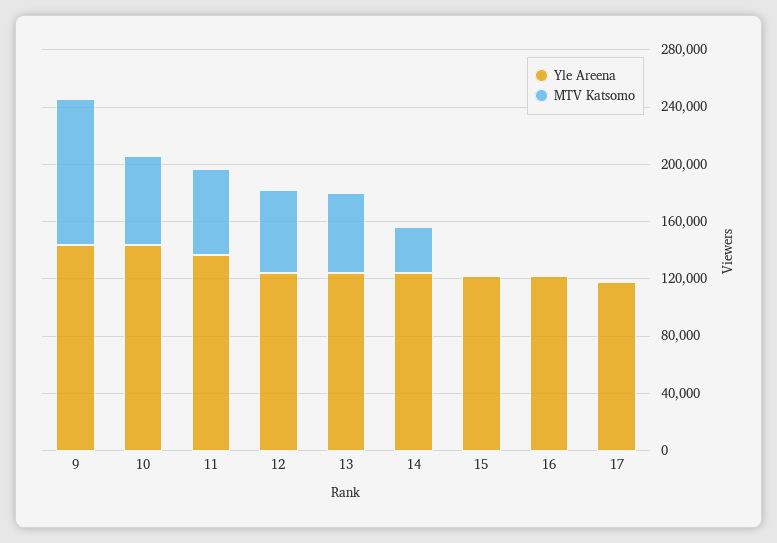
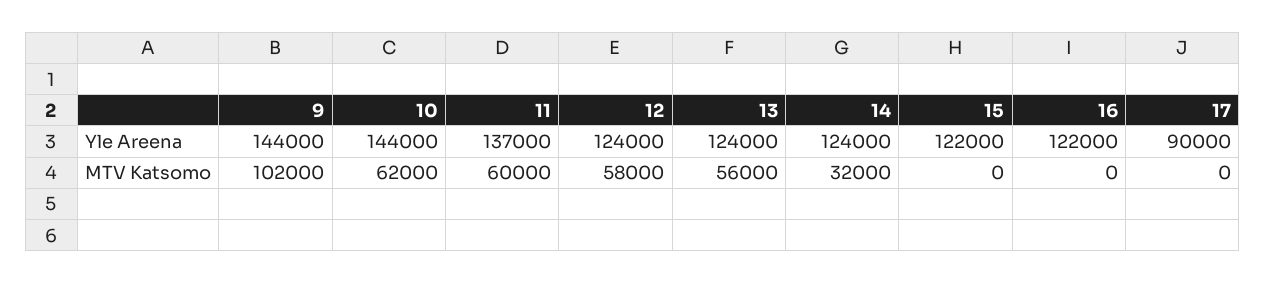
  {
    "Yle Areena": {
      "9": 144000,
      "10": 144000,
      "11": 137000,
      "12": 124000,
      "13": 124000,
      "14": 124000,
      "15": 122000,
      "16": 122000,
-     "17": 120000
+     "17": 90000
    },
    "MTV Katsomo": {
      "9": 102000,
      "10": 62000,
      "11": 60000,
      "12": 58000,
      "13": 56000,
      "14": 32000,
      "15": 0,
      "16": 0,
      "17": 0
    }
  }

